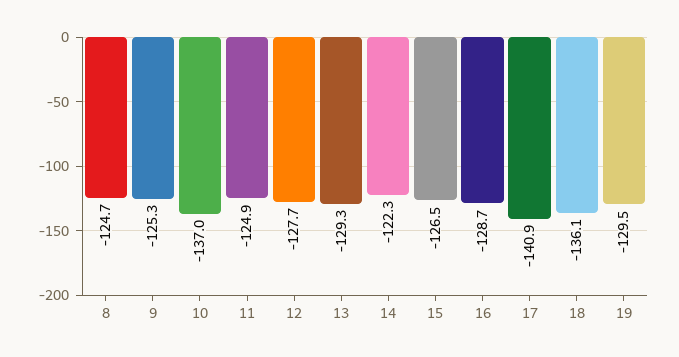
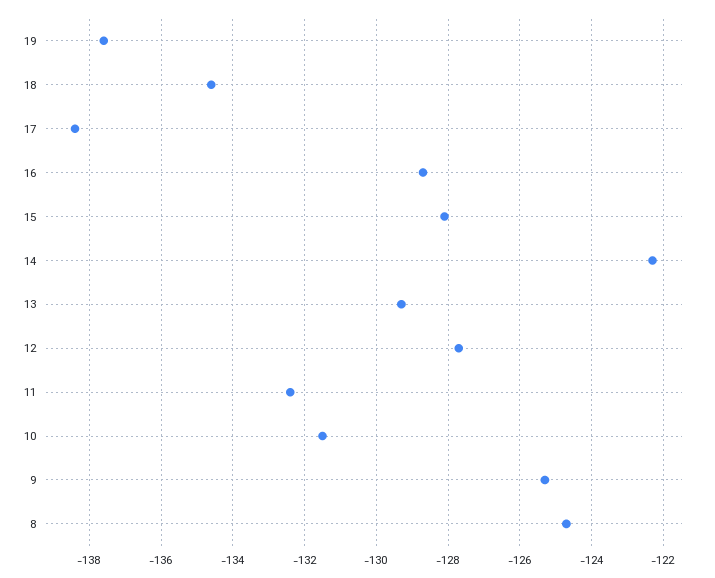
  {
    "8": -124.7,
    "9": -125.3,
-   "10": -137,
+   "10": -131.5,
-   "11": -124.9,
+   "11": -132.5,
    "12": -127.7,
    "13": -129.3,
    "14": -122.3,
-   "15": -126.5,
+   "15": -128,
    "16": -128.7,
-   "17": -140.9,
+   "17": -138.5,
-   "18": -136.1,
+   "18": -134.5,
-   "19": -129.5
+   "19": -137.5
  }

